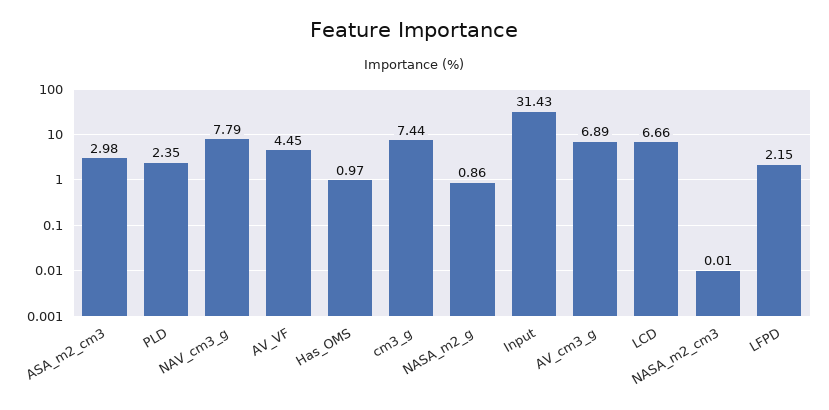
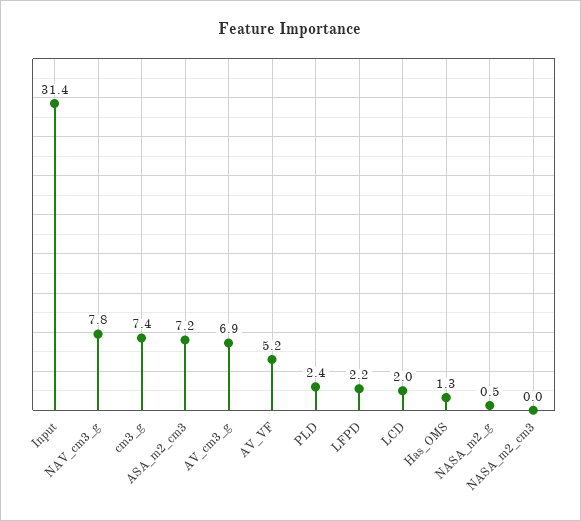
  {
-   "ASA_m2_cm3": 2.98,
+   "ASA_m2_cm3": 7.2,
    "PLD": 2.35,
    "NAV_cm3_g": 7.79,
-   "AV_VF": 4.45,
+   "AV_VF": 5.2,
-   "Has_OMS": 0.97,
+   "Has_OMS": 1.3,
    "cm3_g": 7.44,
-   "NASA_m2_g": 0.86,
+   "NASA_m2_g": 0.5,
    "Input": 31.43,
    "AV_cm3_g": 6.89,
-   "LCD": 6.66,
+   "LCD": 2,
    "NASA_m2_cm3": 0.01,
    "LFPD": 2.15
  }

